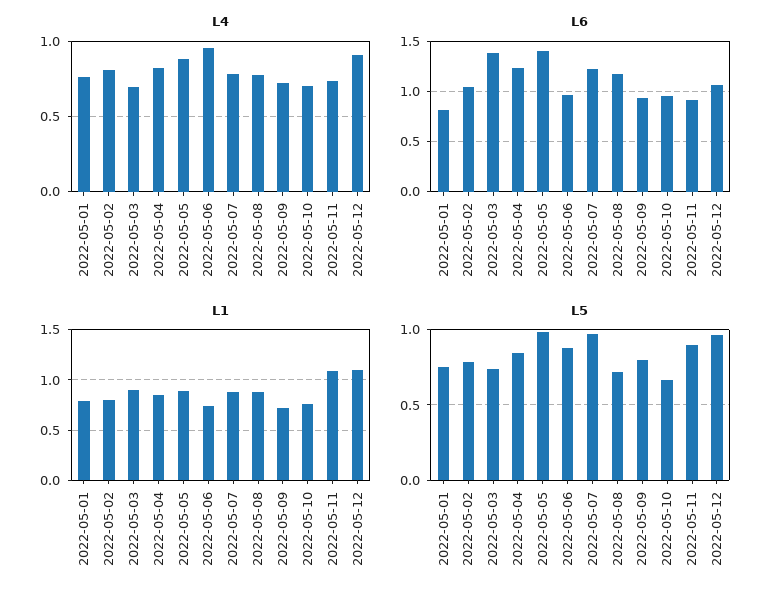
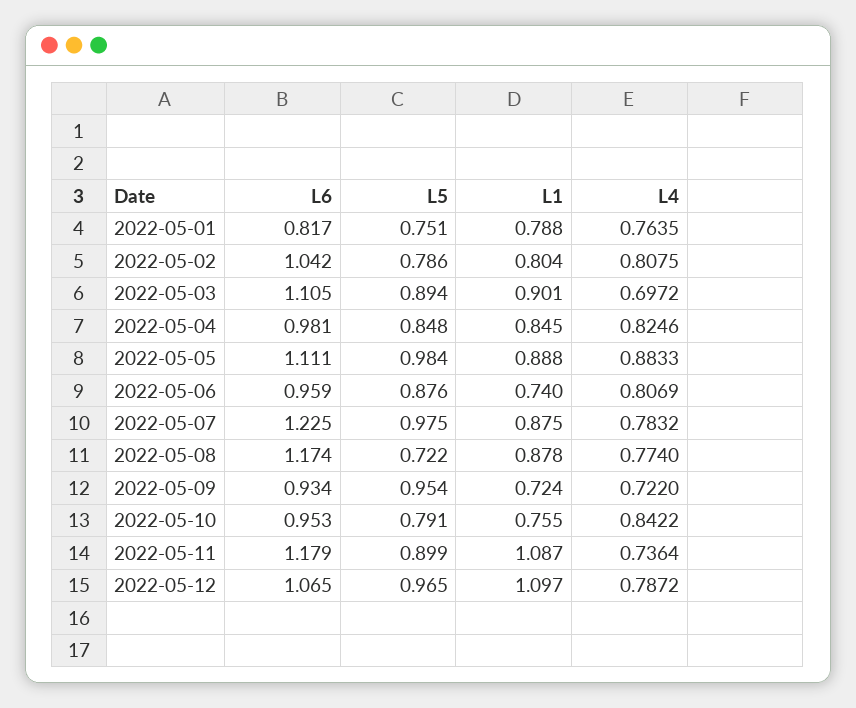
  {
    "L4": {
      "2022-05-01": 0.7635,
      "2022-05-02": 0.8075,
      "2022-05-03": 0.6972,
      "2022-05-04": 0.8246,
      "2022-05-05": 0.8833,
-     "2022-05-06": 0.95,
+     "2022-05-06": 0.8069,
      "2022-05-07": 0.7832,
      "2022-05-08": 0.774,
      "2022-05-09": 0.722,
-     "2022-05-10": 0.7,
+     "2022-05-10": 0.8422,
      "2022-05-11": 0.7364,
-     "2022-05-12": 0.9
+     "2022-05-12": 0.7872
    },
    "L6": {
      "2022-05-01": 0.817,
      "2022-05-02": 1.042,
-     "2022-05-03": 1.4,
+     "2022-05-03": 1.105,
-     "2022-05-04": 1.2,
+     "2022-05-04": 0.981,
-     "2022-05-05": 1.4,
+     "2022-05-05": 1.111,
      "2022-05-06": 0.959,
      "2022-05-07": 1.225,
      "2022-05-08": 1.174,
      "2022-05-09": 0.934,
      "2022-05-10": 0.953,
-     "2022-05-11": 0.9,
+     "2022-05-11": 1.179,
      "2022-05-12": 1.065
    },
    "L1": {
      "2022-05-01": 0.788,
      "2022-05-02": 0.804,
      "2022-05-03": 0.901,
      "2022-05-04": 0.845,
      "2022-05-05": 0.888,
      "2022-05-06": 0.74,
      "2022-05-07": 0.875,
      "2022-05-08": 0.878,
      "2022-05-09": 0.724,
      "2022-05-10": 0.755,
      "2022-05-11": 1.087,
      "2022-05-12": 1.097
    },
    "L5": {
      "2022-05-01": 0.751,
      "2022-05-02": 0.786,
-     "2022-05-03": 0.75,
+     "2022-05-03": 0.894,
      "2022-05-04": 0.848,
      "2022-05-05": 0.984,
      "2022-05-06": 0.876,
      "2022-05-07": 0.975,
      "2022-05-08": 0.722,
-     "2022-05-09": 0.8,
+     "2022-05-09": 0.954,
-     "2022-05-10": 0.65,
+     "2022-05-10": 0.791,
      "2022-05-11": 0.899,
      "2022-05-12": 0.965
    }
  }

